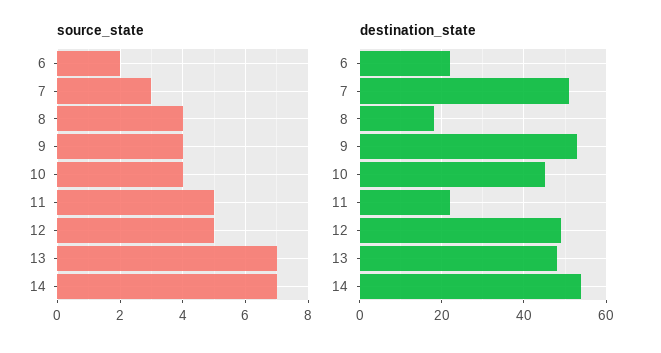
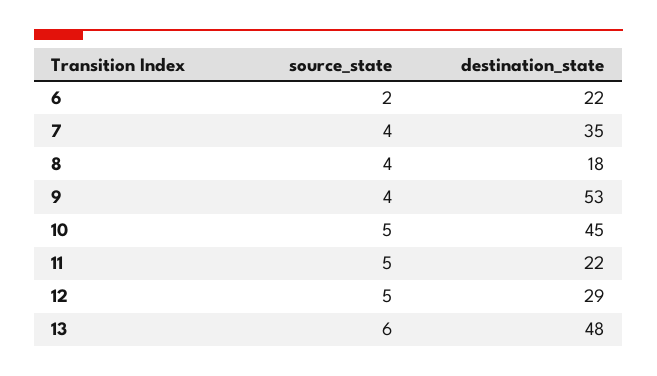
  {
    "source_state": {
      "6": 2,
-     "7": 3,
+     "7": 4,
      "8": 4,
      "9": 4,
-     "10": 4,
+     "10": 5,
      "11": 5,
      "12": 5,
-     "13": 7,
+     "13": 6
-     "14": 7
    },
    "destination_state": {
      "6": 22,
-     "7": 50,
+     "7": 35,
      "8": 18,
      "9": 53,
      "10": 45,
      "11": 22,
-     "12": 50,
+     "12": 29,
-     "13": 48,
+     "13": 48
-     "14": 55
    }
  }

